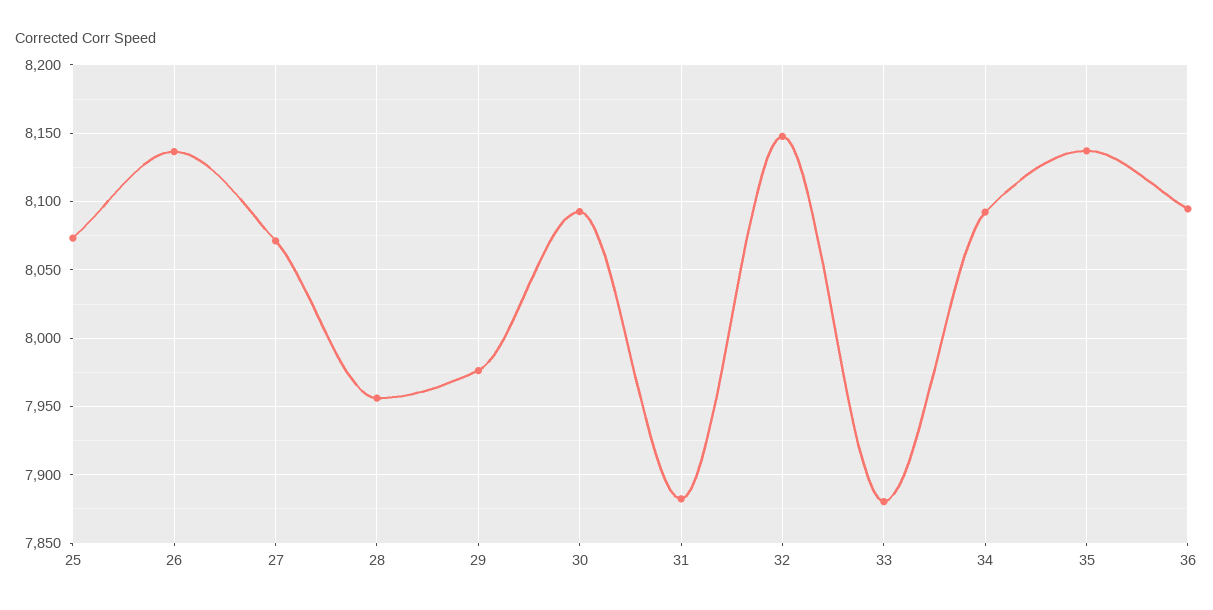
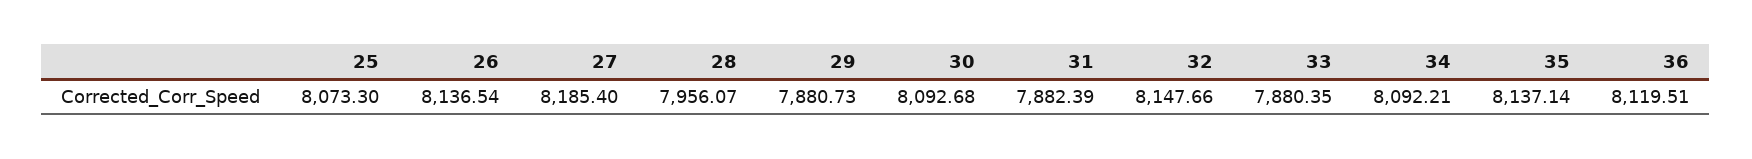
  {
    "25": 8073.3,
    "26": 8136.54,
-   "27": 8070,
+   "27": 8185.4,
    "28": 7956.07,
-   "29": 7975,
+   "29": 7880.73,
    "30": 8092.68,
    "31": 7882.39,
    "32": 8147.66,
    "33": 7880.35,
    "34": 8092.21,
    "35": 8137.14,
-   "36": 8095
+   "36": 8119.51
  }

